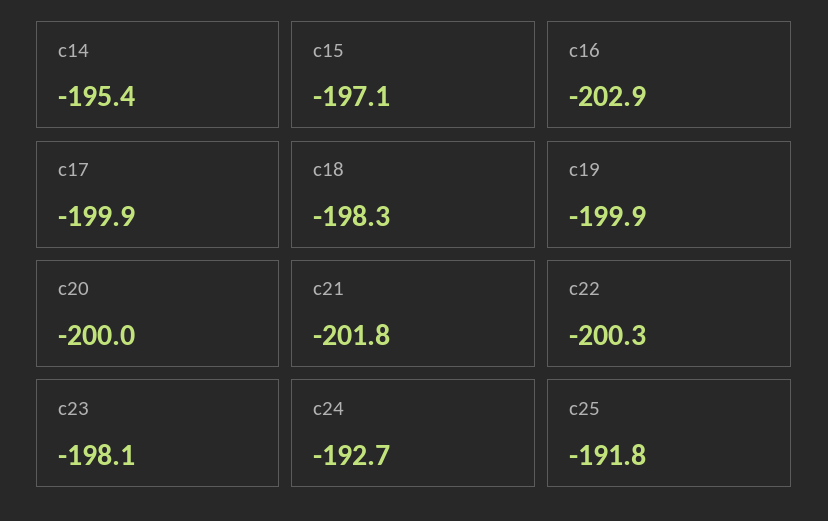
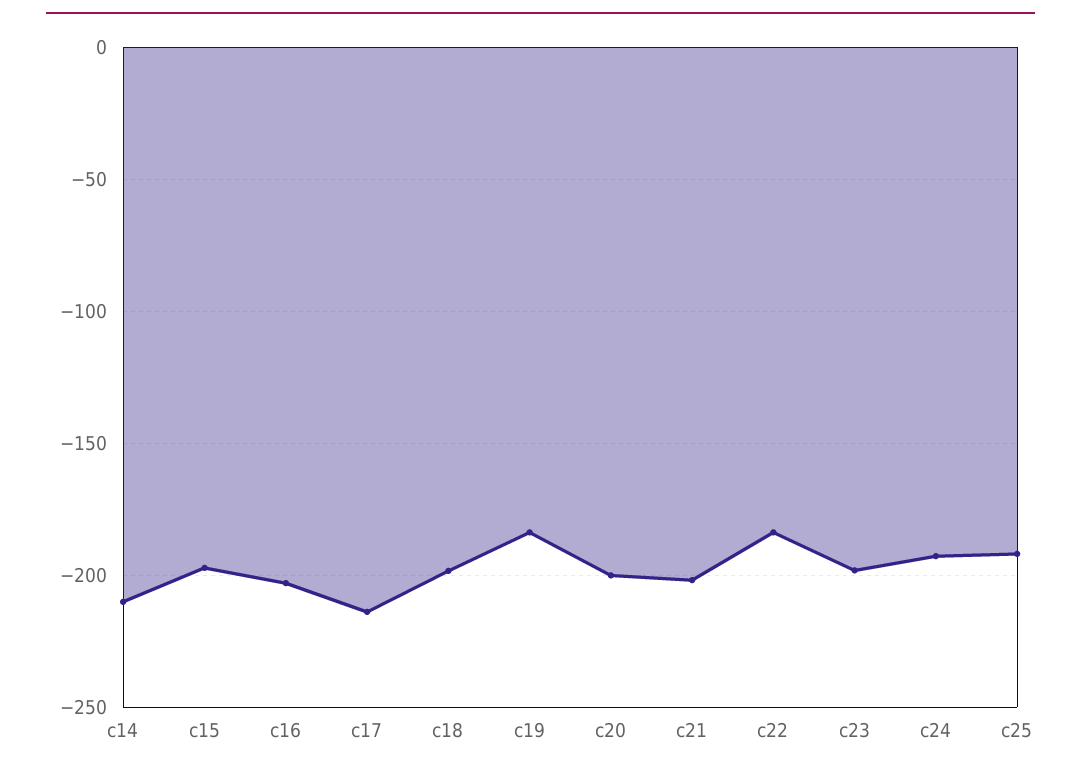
  {
-   "c14": -195.4,
+   "c14": -210,
    "c15": -197.1,
    "c16": -202.9,
-   "c17": -199.9,
+   "c17": -215,
    "c18": -198.3,
-   "c19": -199.9,
+   "c19": -185,
    "c20": -200,
    "c21": -201.8,
-   "c22": -200.3,
+   "c22": -185,
    "c23": -198.1,
    "c24": -192.7,
    "c25": -191.8
  }

